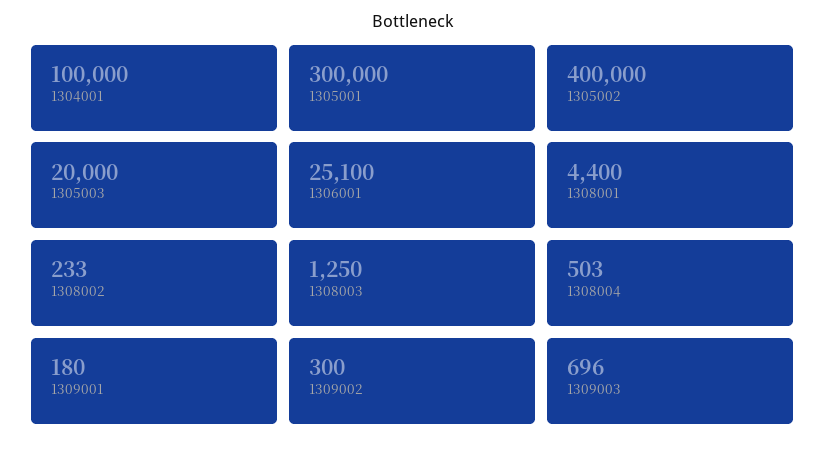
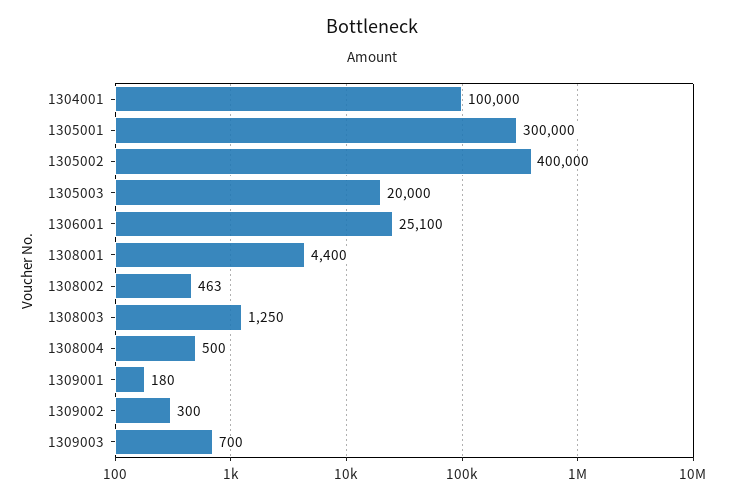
  {
    "1304001": 100000,
    "1305001": 300000,
    "1305002": 400000,
    "1305003": 20000,
    "1306001": 25100,
    "1308001": 4400,
-   "1308002": 233,
+   "1308002": 463,
    "1308003": 1250,
-   "1308004": 503,
+   "1308004": 500,
    "1309001": 180,
    "1309002": 300,
-   "1309003": 696
+   "1309003": 700
  }

